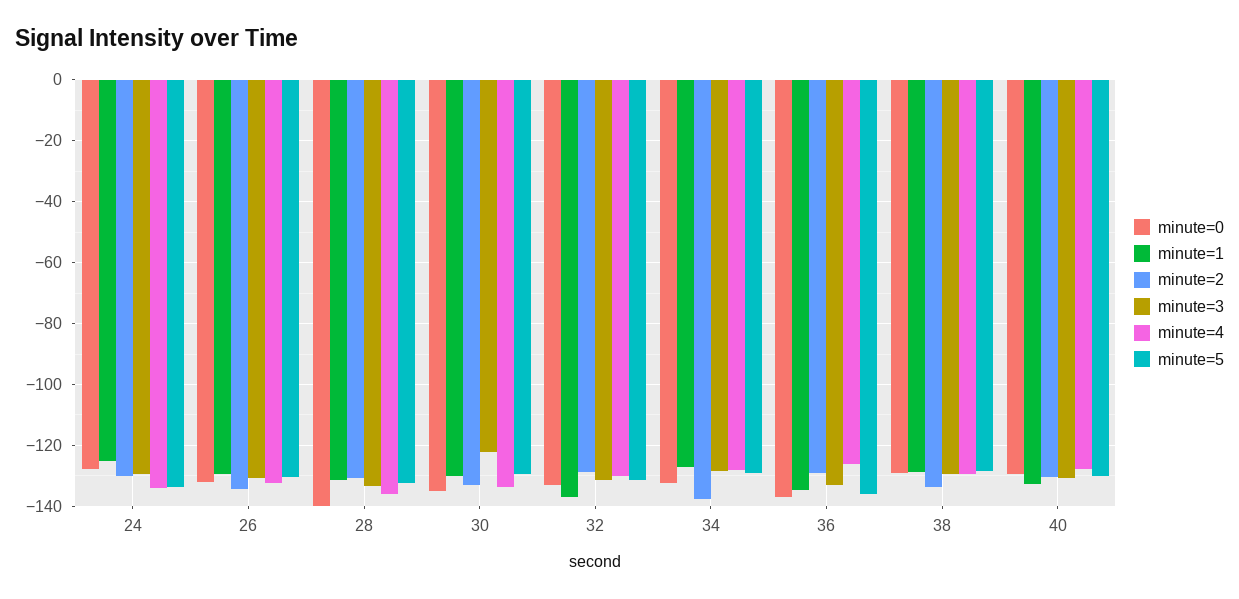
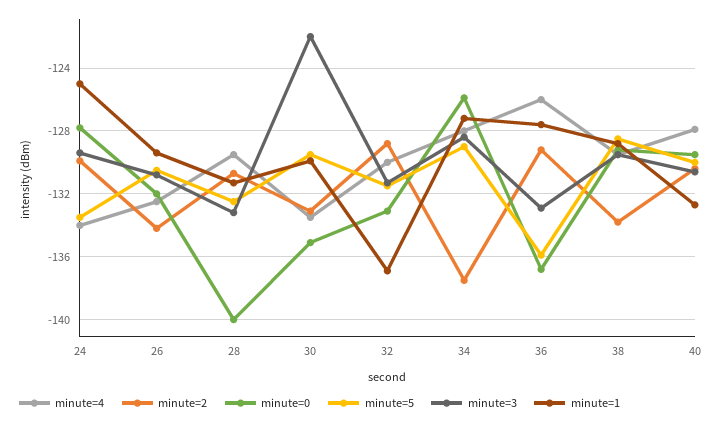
  {
    "minute=0": {
      "24": -128,
      "26": -132,
      "28": -140,
      "30": -135,
      "32": -133,
-     "34": -132,
+     "34": -126,
      "36": -137,
      "38": -129,
      "40": -129.5
    },
    "minute=1": {
      "24": -125,
      "26": -129.5,
      "28": -131.5,
      "30": -130,
      "32": -137,
      "34": -127,
-     "36": -134,
+     "36": -127.5,
      "38": -129,
      "40": -132.5
    },
    "minute=2": {
      "24": -130,
      "26": -134,
      "28": -130.5,
      "30": -133,
      "32": -129,
      "34": -137.5,
      "36": -129,
      "38": -134,
      "40": -130.5
    },
    "minute=3": {
      "24": -129.5,
      "26": -131,
      "28": -133,
      "30": -122,
      "32": -131.5,
      "34": -128.5,
      "36": -133,
      "38": -129.5,
      "40": -130.5
    },
    "minute=4": {
      "24": -134,
      "26": -132.5,
-     "28": -136,
+     "28": -129.5,
      "30": -133.5,
      "32": -130,
      "34": -128,
      "36": -126,
      "38": -129.5,
      "40": -128
    },
    "minute=5": {
      "24": -133.5,
      "26": -130.5,
      "28": -132.5,
      "30": -129.5,
      "32": -131.5,
      "34": -129,
      "36": -136,
      "38": -128.5,
      "40": -130
    }
  }

